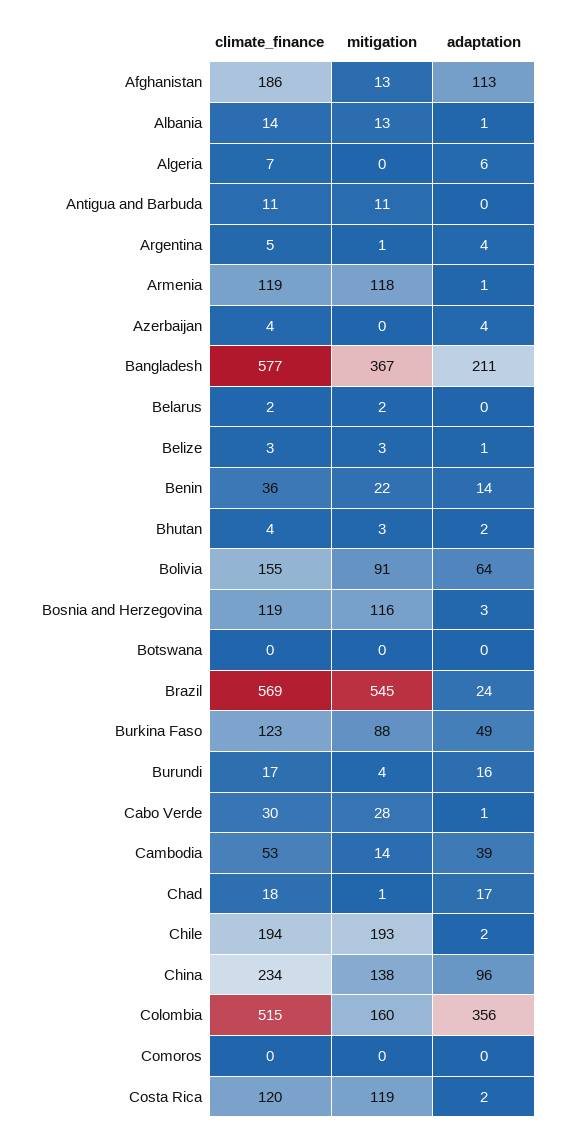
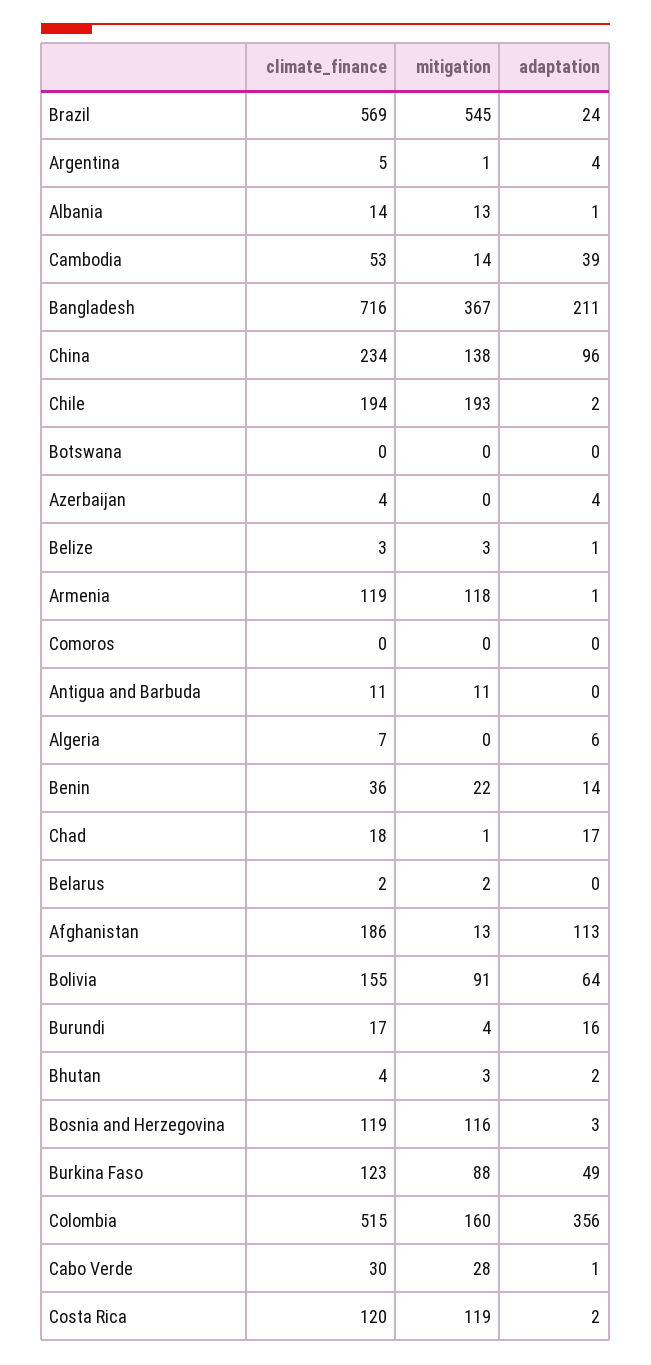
  {
    "climate_finance": {
      "Afghanistan": 186,
      "Albania": 14,
      "Algeria": 7,
      "Antigua and Barbuda": 11,
      "Argentina": 5,
      "Armenia": 119,
      "Azerbaijan": 4,
-     "Bangladesh": 577,
+     "Bangladesh": 716,
      "Belarus": 2,
      "Belize": 3,
      "Benin": 36,
      "Bhutan": 4,
      "Bolivia": 155,
      "Bosnia and Herzegovina": 119,
      "Botswana": 0,
      "Brazil": 569,
      "Burkina Faso": 123,
      "Burundi": 17,
      "Cabo Verde": 30,
      "Cambodia": 53,
      "Chad": 18,
      "Chile": 194,
      "China": 234,
      "Colombia": 515,
      "Comoros": 0,
      "Costa Rica": 120
    },
    "mitigation": {
      "Afghanistan": 13,
      "Albania": 13,
      "Algeria": 0,
      "Antigua and Barbuda": 11,
      "Argentina": 1,
      "Armenia": 118,
      "Azerbaijan": 0,
      "Bangladesh": 367,
      "Belarus": 2,
      "Belize": 3,
      "Benin": 22,
      "Bhutan": 3,
      "Bolivia": 91,
      "Bosnia and Herzegovina": 116,
      "Botswana": 0,
      "Brazil": 545,
      "Burkina Faso": 88,
      "Burundi": 4,
      "Cabo Verde": 28,
      "Cambodia": 14,
      "Chad": 1,
      "Chile": 193,
      "China": 138,
      "Colombia": 160,
      "Comoros": 0,
      "Costa Rica": 119
    },
    "adaptation": {
      "Afghanistan": 113,
      "Albania": 1,
      "Algeria": 6,
      "Antigua and Barbuda": 0,
      "Argentina": 4,
      "Armenia": 1,
      "Azerbaijan": 4,
      "Bangladesh": 211,
      "Belarus": 0,
      "Belize": 1,
      "Benin": 14,
      "Bhutan": 2,
      "Bolivia": 64,
      "Bosnia and Herzegovina": 3,
      "Botswana": 0,
      "Brazil": 24,
      "Burkina Faso": 49,
      "Burundi": 16,
      "Cabo Verde": 1,
      "Cambodia": 39,
      "Chad": 17,
      "Chile": 2,
      "China": 96,
      "Colombia": 356,
      "Comoros": 0,
      "Costa Rica": 2
    }
  }

